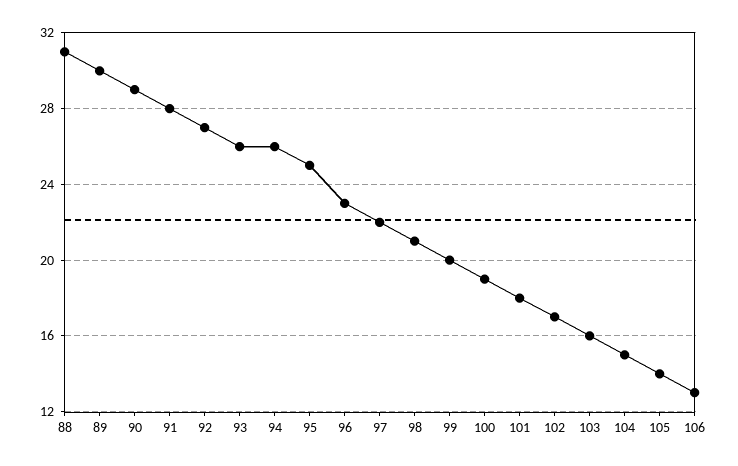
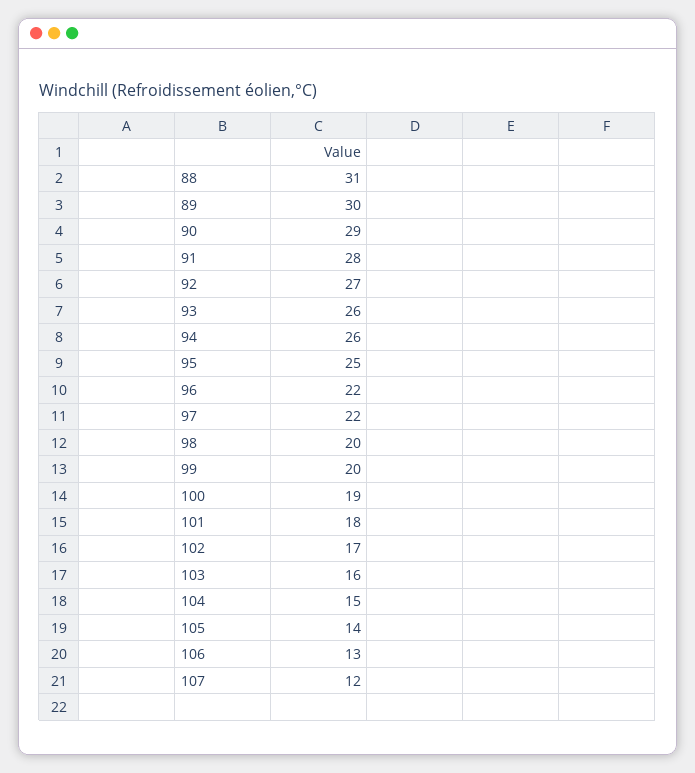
  {
    "88": 31,
    "89": 30,
    "90": 29,
    "91": 28,
    "92": 27,
    "93": 26,
    "94": 26,
    "95": 25,
-   "96": 23,
+   "96": 22,
    "97": 22,
-   "98": 21,
+   "98": 20,
    "99": 20,
    "100": 19,
    "101": 18,
    "102": 17,
    "103": 16,
    "104": 15,
    "105": 14,
-   "106": 13
+   "106": 13,
+   "107": 12
  }

